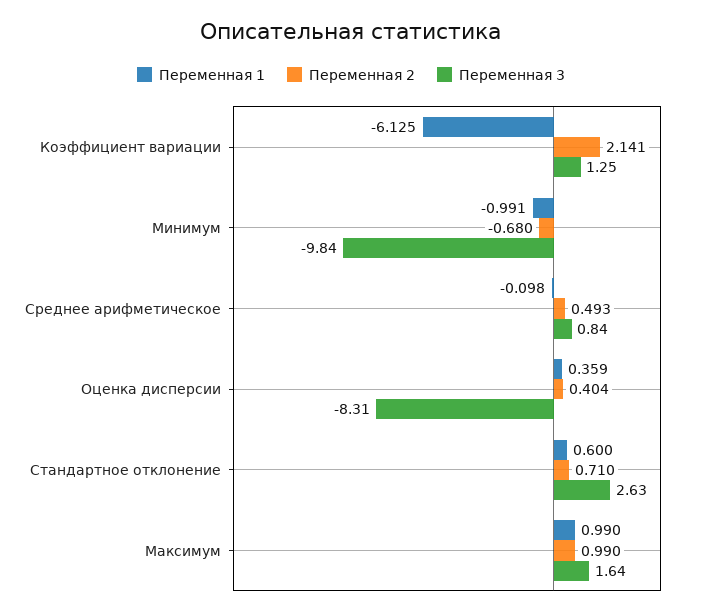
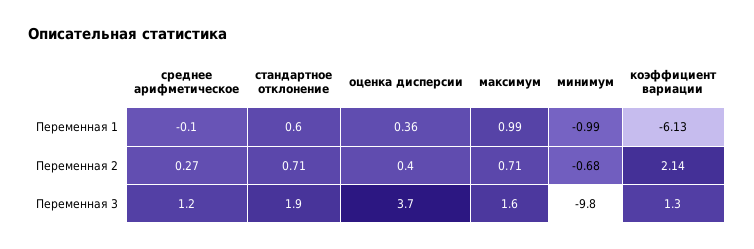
  {
    "Переменная 1": {
      "Коэффициент вариации": -6.125,
      "Минимум": -0.991,
      "Среднее арифметическое": -0.098,
      "Оценка дисперсии": 0.359,
      "Стандартное отклонение": 0.6,
      "Максимум": 0.99
    },
    "Переменная 2": {
      "Коэффициент вариации": 2.141,
      "Минимум": -0.68,
-     "Среднее арифметическое": 0.493,
+     "Среднее арифметическое": 0.27,
      "Оценка дисперсии": 0.404,
      "Стандартное отклонение": 0.71,
-     "Максимум": 0.99
+     "Максимум": 0.71
    },
    "Переменная 3": {
      "Коэффициент вариации": 1.25,
      "Минимум": -9.84,
-     "Среднее арифметическое": 0.84,
+     "Среднее арифметическое": 1.2,
-     "Оценка дисперсии": -8.31,
+     "Оценка дисперсии": 3.7,
-     "Стандартное отклонение": 2.63,
+     "Стандартное отклонение": 1.9,
      "Максимум": 1.64
    }
  }

